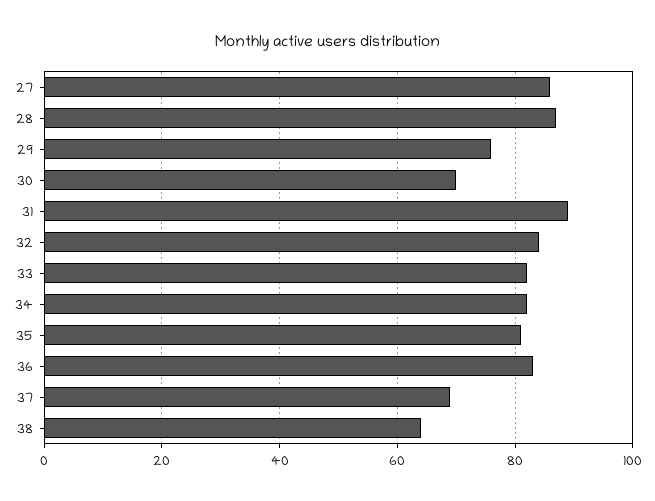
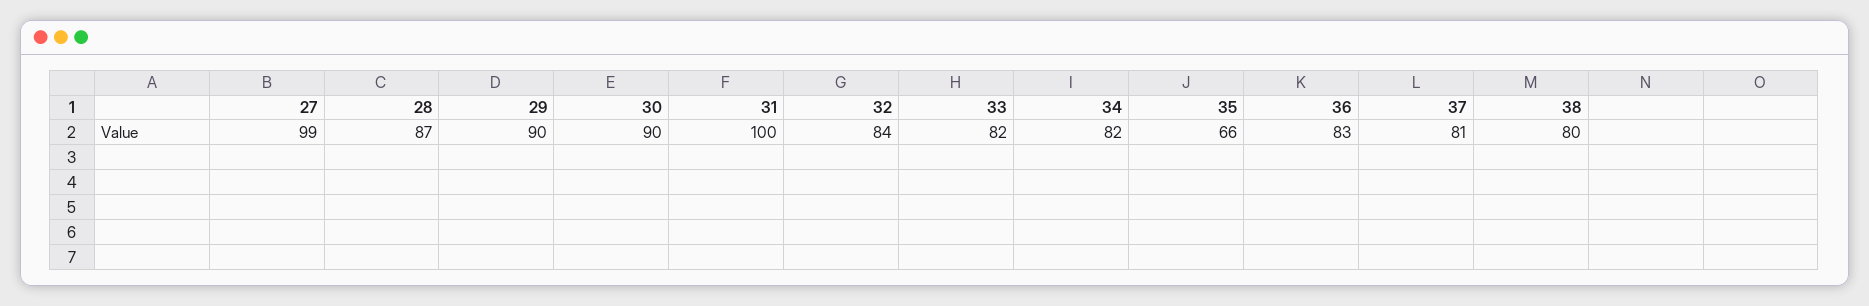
  {
-   "27": 85,
+   "27": 99,
    "28": 87,
-   "29": 75,
+   "29": 90,
-   "30": 70,
+   "30": 90,
-   "31": 90,
+   "31": 100,
    "32": 84,
    "33": 82,
    "34": 82,
-   "35": 80,
+   "35": 66,
    "36": 83,
-   "37": 70,
+   "37": 81,
-   "38": 65
+   "38": 80
  }

